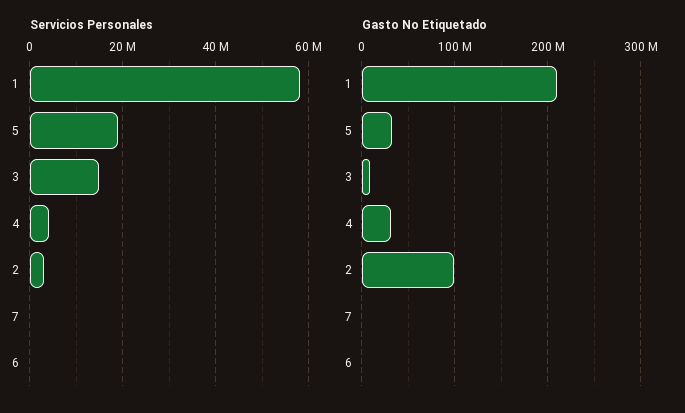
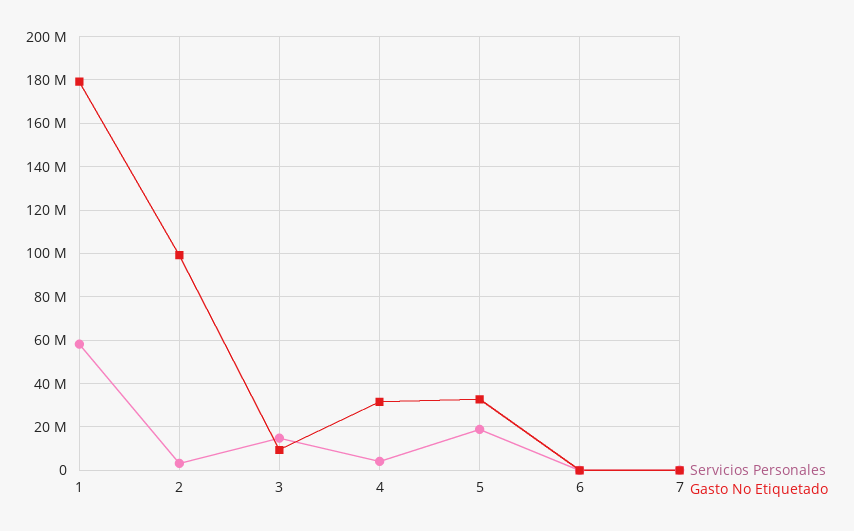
  {
    "Servicios Personales": {
      "1": 58000000,
      "5": 18000000,
      "3": 14000000,
      "4": 4000000,
      "2": 4000000,
      "7": 0,
      "6": 0
    },
    "Gasto No Etiquetado": {
-     "1": 210000000,
+     "1": 180000000,
      "5": 35000000,
      "3": 10000000,
      "4": 30000000,
      "2": 100000000,
      "7": 0,
      "6": 0
    }
  }

